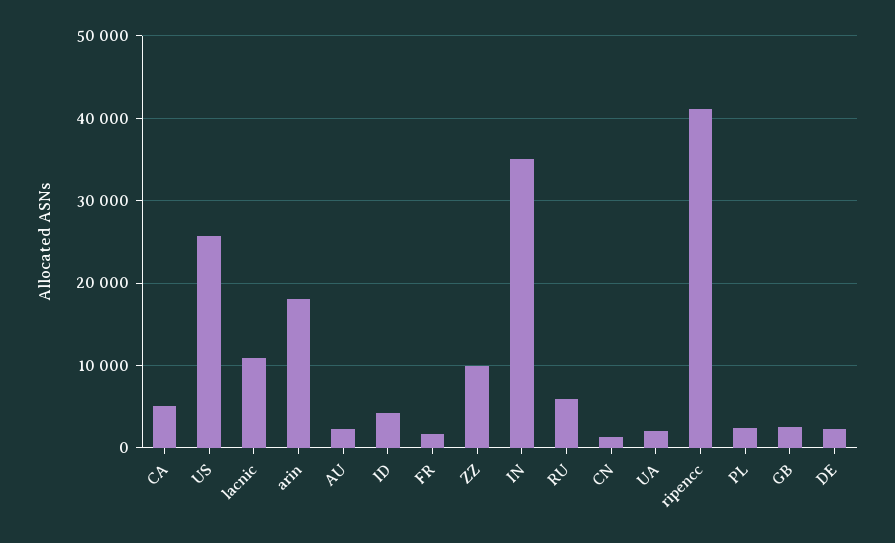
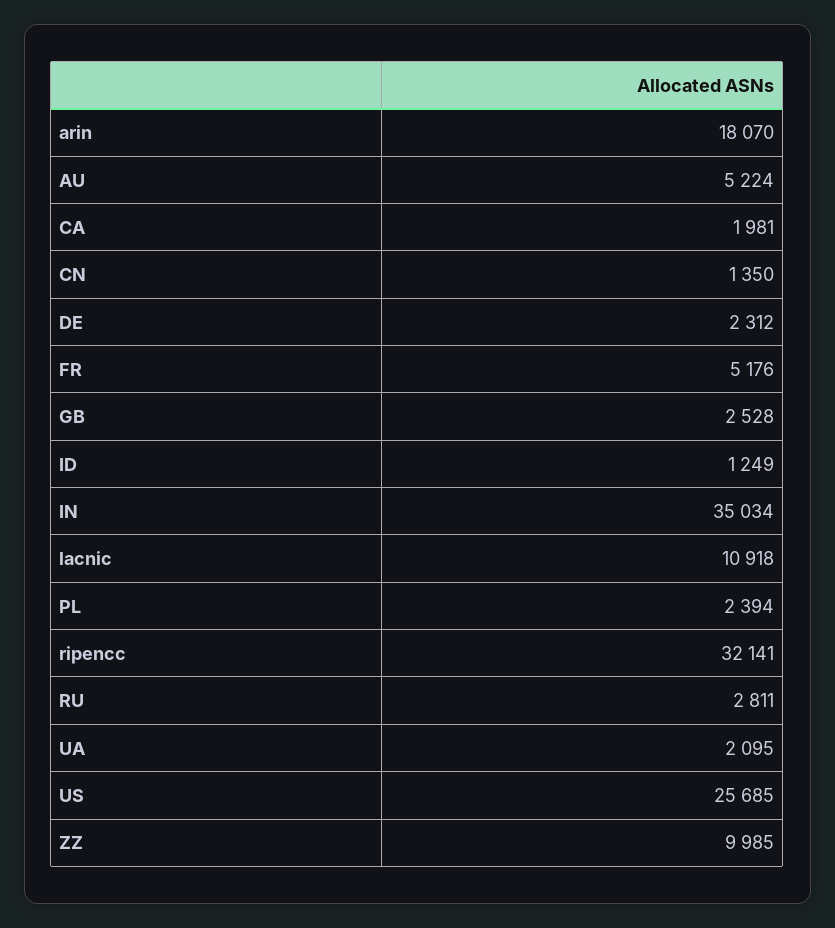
  {
-   "CA": 5000,
+   "CA": 1981,
    "US": 25685,
    "lacnic": 10918,
    "arin": 18070,
-   "AU": 2000,
+   "AU": 5224,
-   "ID": 4000,
+   "ID": 1249,
-   "FR": 2000,
+   "FR": 5176,
    "ZZ": 9985,
    "IN": 35034,
-   "RU": 6000,
+   "RU": 2811,
    "CN": 1350,
    "UA": 2095,
-   "ripencc": 41000,
+   "ripencc": 32141,
    "PL": 2394,
    "GB": 2528,
    "DE": 2312
  }

